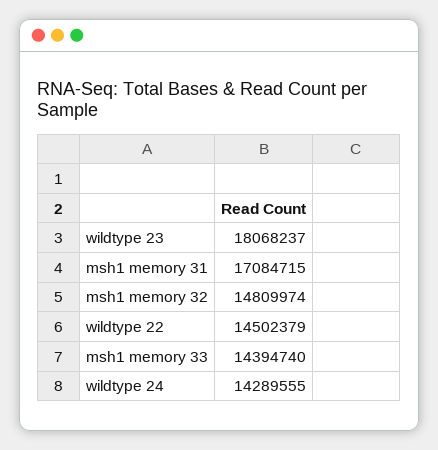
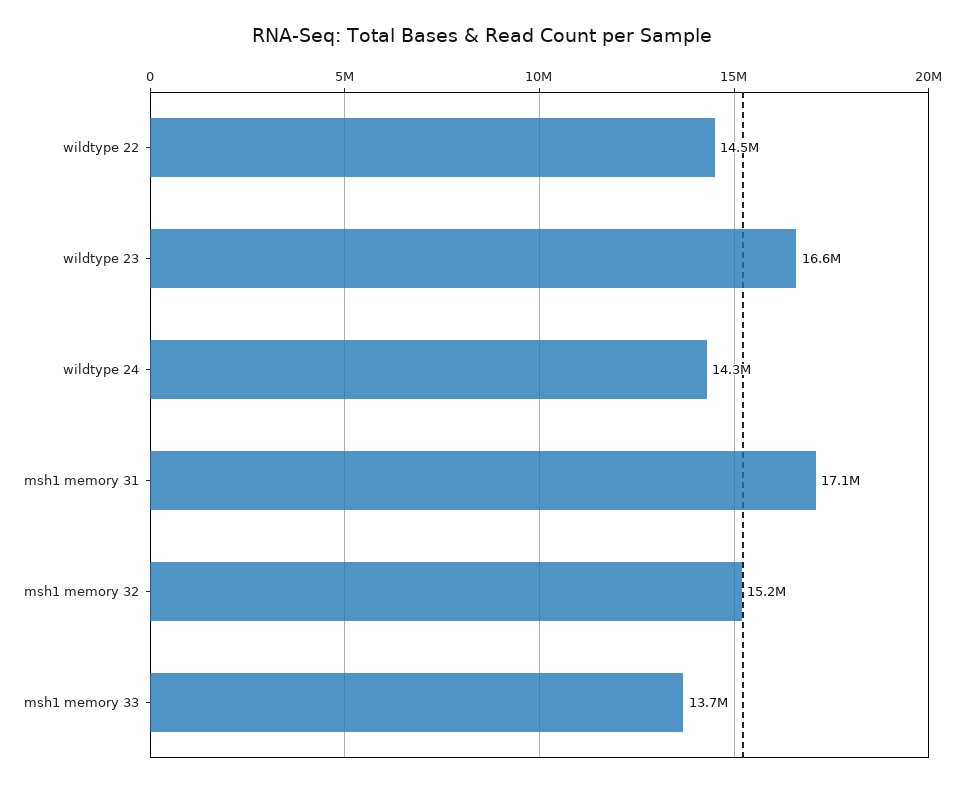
  {
-   "wildtype 23": 18068237,
+   "wildtype 23": 16600000,
    "msh1 memory 31": 17084715,
-   "msh1 memory 32": 14809974,
+   "msh1 memory 32": 15200000,
    "wildtype 22": 14502379,
-   "msh1 memory 33": 14394740,
+   "msh1 memory 33": 13700000,
    "wildtype 24": 14289555
  }

